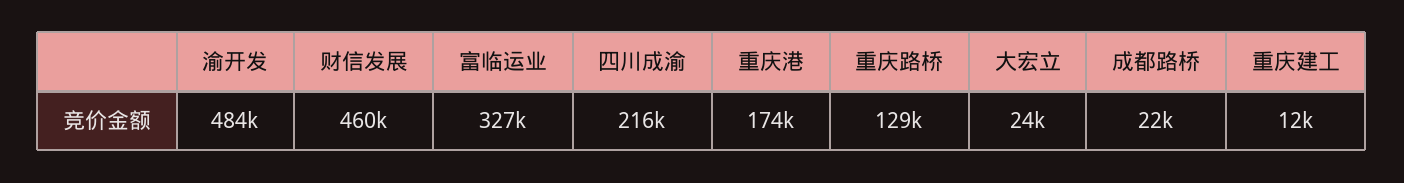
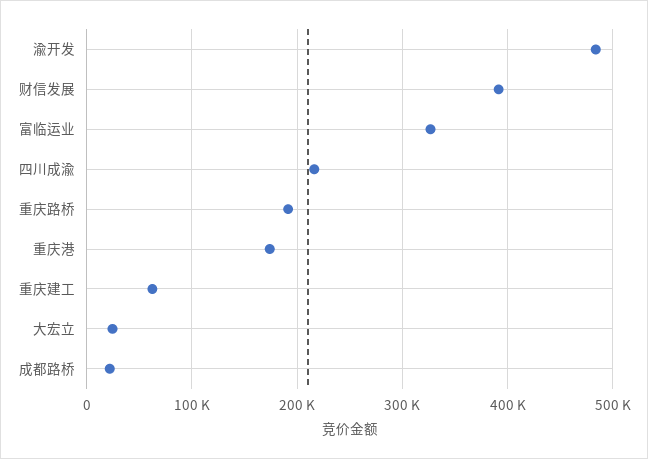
  {
    "渝开发": 484000,
-   "财信发展": 460000,
+   "财信发展": 390000,
    "富临运业": 327000,
    "四川成渝": 216000,
    "重庆港": 174000,
-   "重庆路桥": 129000,
+   "重庆路桥": 190000,
    "大宏立": 24000,
    "成都路桥": 22000,
-   "重庆建工": 12000
+   "重庆建工": 60000
  }

